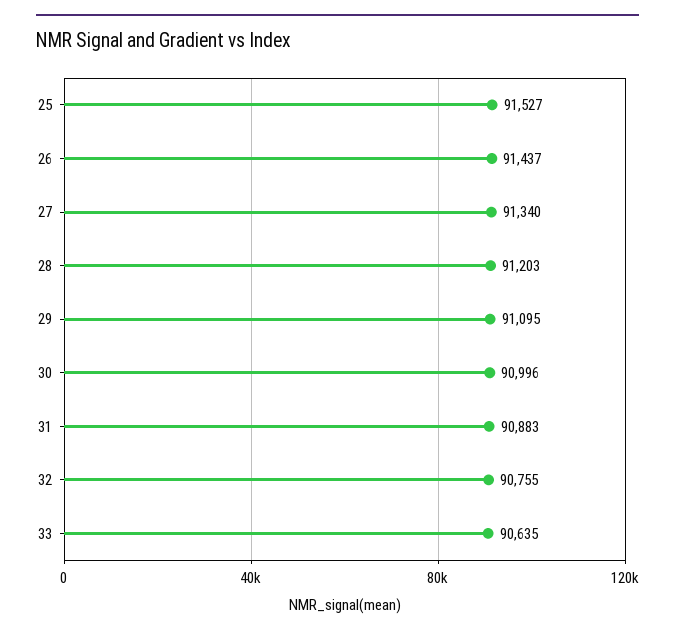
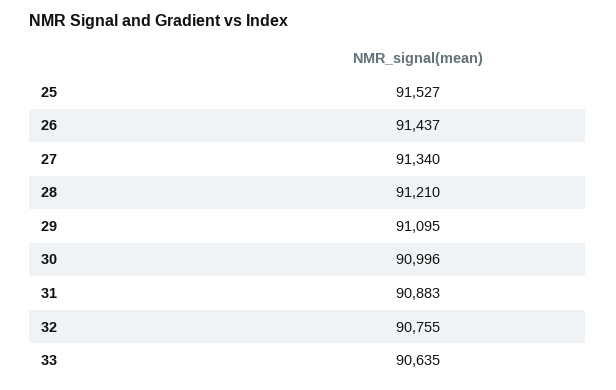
  {
    "25": 91527,
    "26": 91437,
    "27": 91340,
-   "28": 91203,
+   "28": 91210,
    "29": 91095,
    "30": 90996,
    "31": 90883,
    "32": 90755,
    "33": 90635
  }

